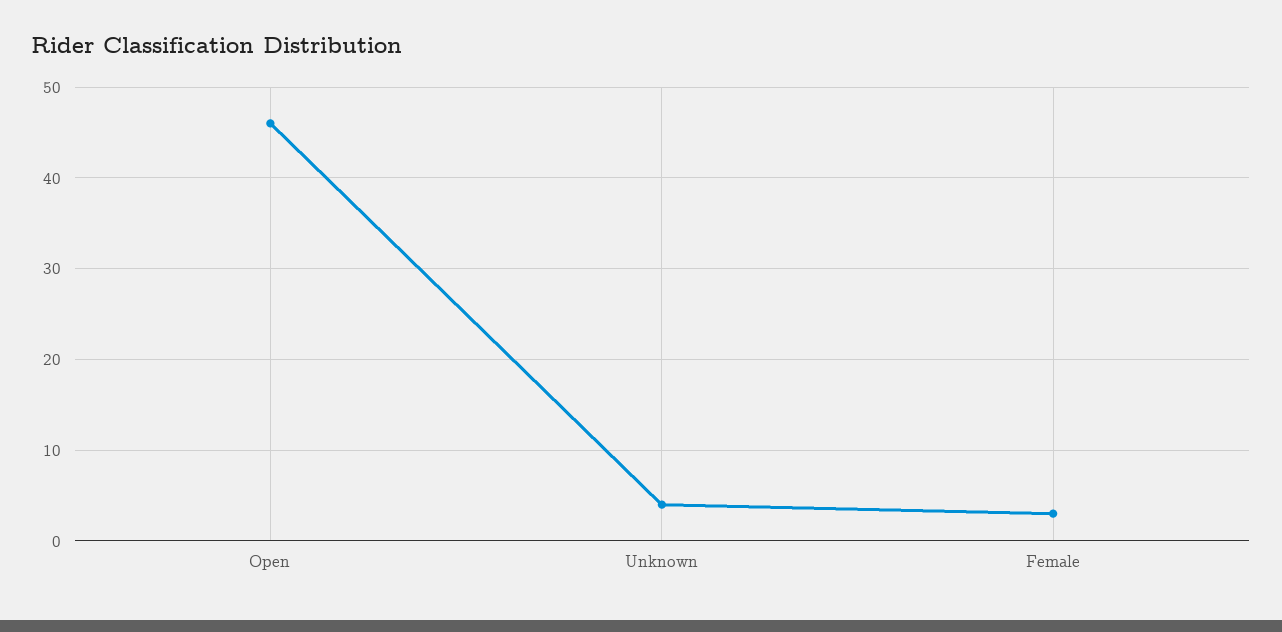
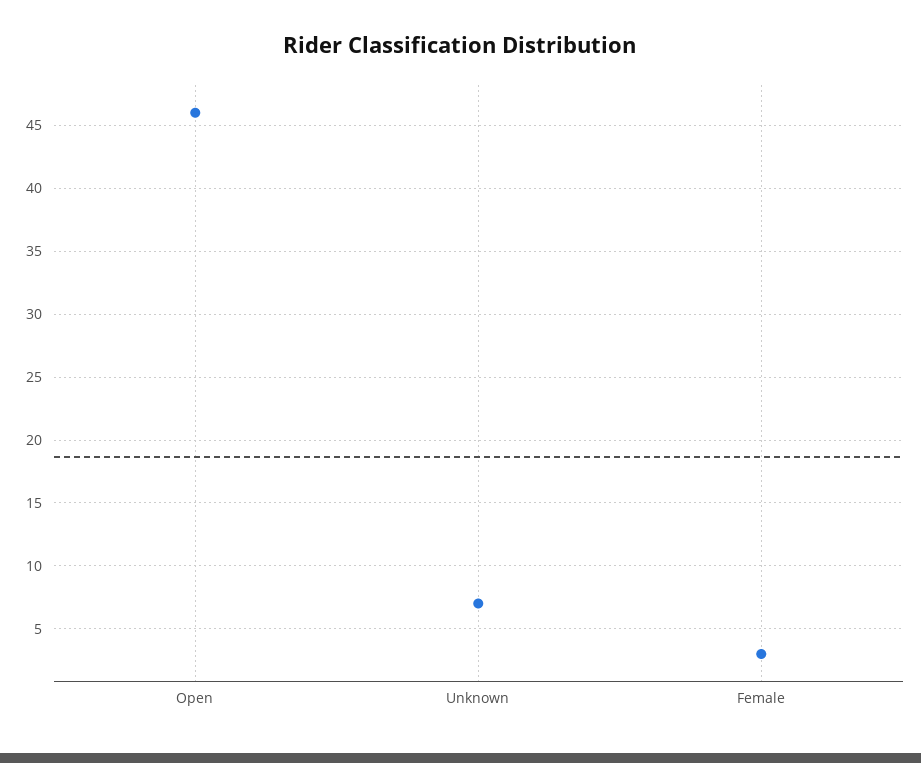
  {
    "Open": 46,
-   "Unknown": 4,
+   "Unknown": 7,
    "Female": 3
  }

